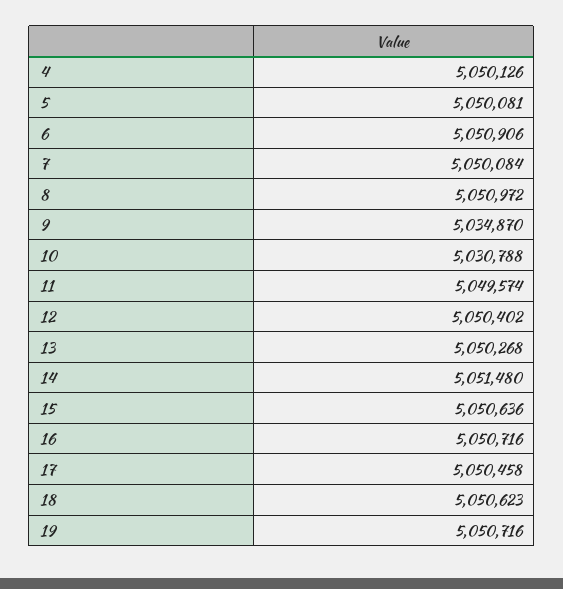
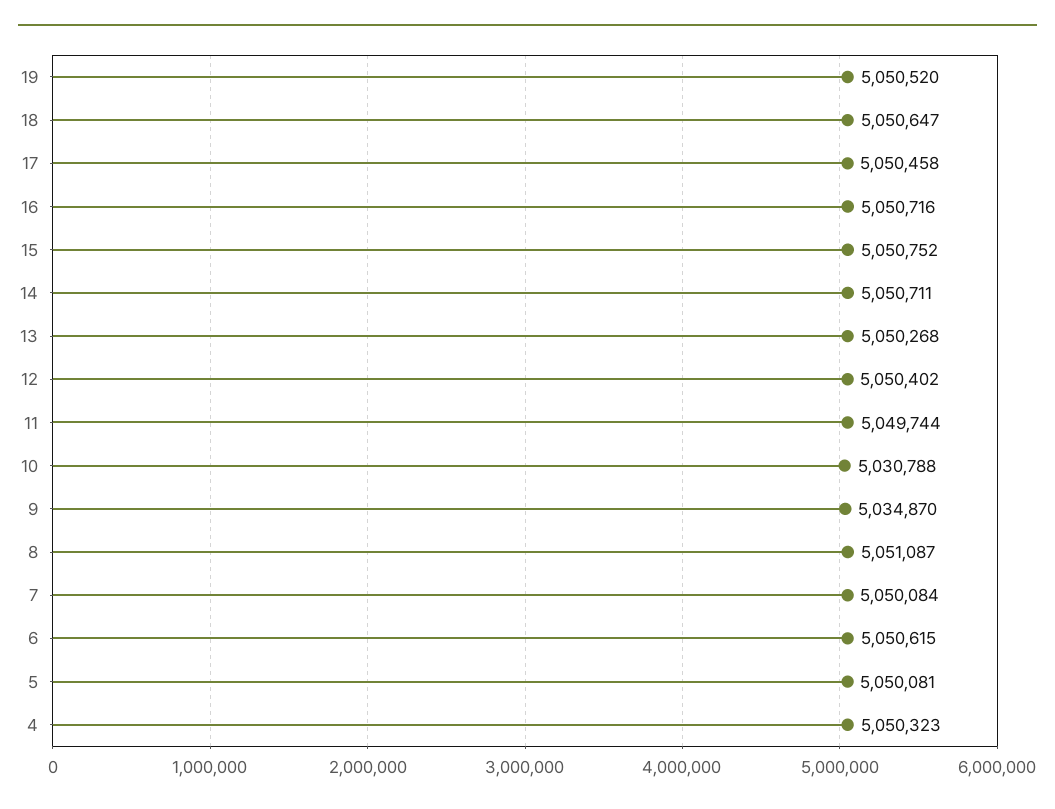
  {
-   "4": 5050126,
+   "4": 5050323,
    "5": 5050081,
-   "6": 5050906,
+   "6": 5050615,
    "7": 5050084,
-   "8": 5050972,
+   "8": 5051087,
    "9": 5034870,
    "10": 5030788,
-   "11": 5049574,
+   "11": 5049744,
    "12": 5050402,
    "13": 5050268,
-   "14": 5051480,
+   "14": 5050711,
-   "15": 5050636,
+   "15": 5050752,
    "16": 5050716,
    "17": 5050458,
-   "18": 5050623,
+   "18": 5050647,
-   "19": 5050716
+   "19": 5050520
  }

